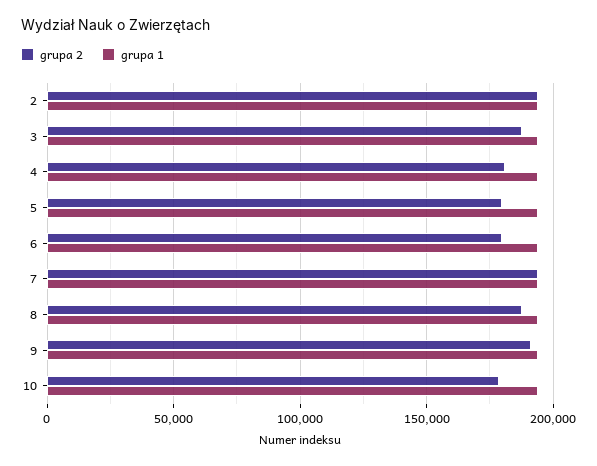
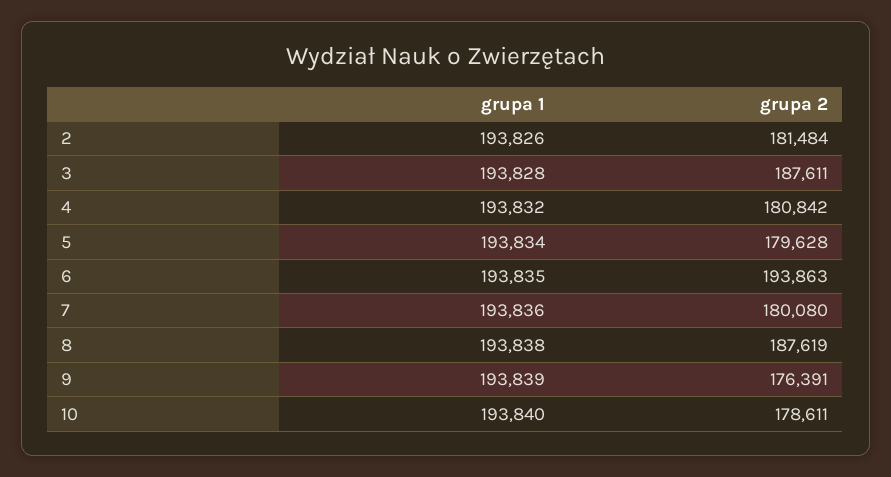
  {
    "grupa 2": {
-     "2": 195000,
+     "2": 181484,
      "3": 187611,
      "4": 180842,
      "5": 179628,
-     "6": 180000,
+     "6": 193863,
-     "7": 195000,
+     "7": 180080,
      "8": 187619,
-     "9": 190000,
+     "9": 176391,
      "10": 178611
    },
    "grupa 1": {
      "2": 193826,
      "3": 193828,
      "4": 193832,
      "5": 193834,
      "6": 193835,
      "7": 193836,
      "8": 193838,
      "9": 193839,
      "10": 193840
    }
  }

